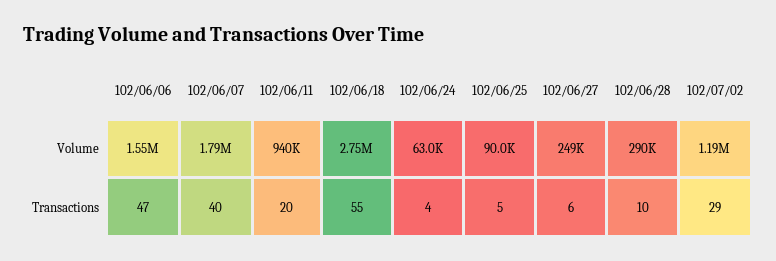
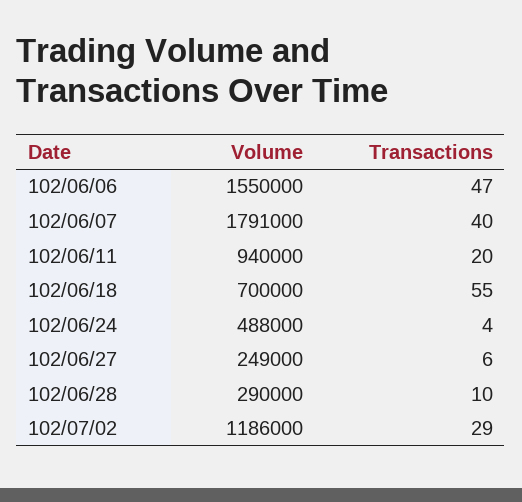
  {
    "102/06/06": {
      "Volume": 1550000,
      "Transactions": 47
    },
    "102/06/07": {
      "Volume": 1791000,
      "Transactions": 40
    },
    "102/06/11": {
      "Volume": 940000,
      "Transactions": 20
    },
    "102/06/18": {
-     "Volume": 2750000,
+     "Volume": 700000,
      "Transactions": 55
    },
    "102/06/24": {
-     "Volume": 63000,
+     "Volume": 488000,
      "Transactions": 4
    },
-   "102/06/25": {
-     "Volume": 90000,
-     "Transactions": 5
-   },
    "102/06/27": {
      "Volume": 249000,
      "Transactions": 6
    },
    "102/06/28": {
      "Volume": 290000,
      "Transactions": 10
    },
    "102/07/02": {
      "Volume": 1186000,
      "Transactions": 29
    }
  }

